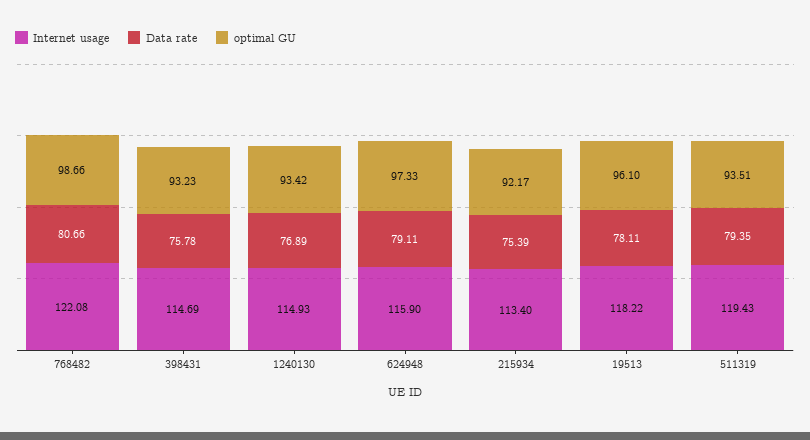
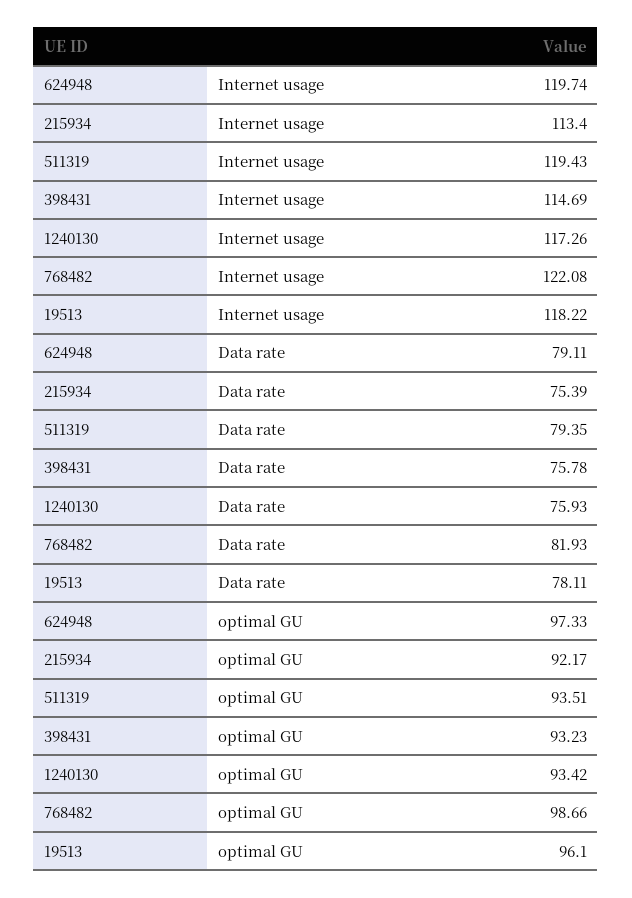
  {
    "Internet usage": {
      "768482": 122.08,
      "398431": 114.69,
-     "1240130": 114.93,
+     "1240130": 117.26,
-     "624948": 115.9,
+     "624948": 119.74,
      "215934": 113.4,
      "19513": 118.22,
      "511319": 119.43
    },
    "Data rate": {
-     "768482": 80.66,
+     "768482": 81.93,
      "398431": 75.78,
-     "1240130": 76.89,
+     "1240130": 75.93,
      "624948": 79.11,
      "215934": 75.39,
      "19513": 78.11,
      "511319": 79.35
    },
    "optimal GU": {
      "768482": 98.66,
      "398431": 93.23,
      "1240130": 93.42,
      "624948": 97.33,
      "215934": 92.17,
      "19513": 96.1,
      "511319": 93.51
    }
  }

